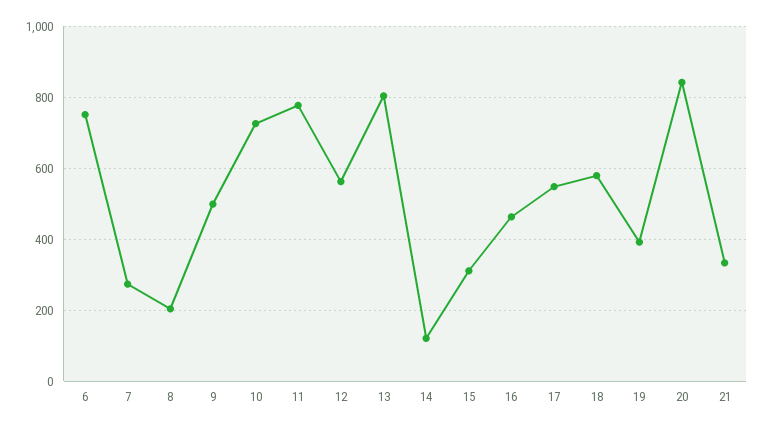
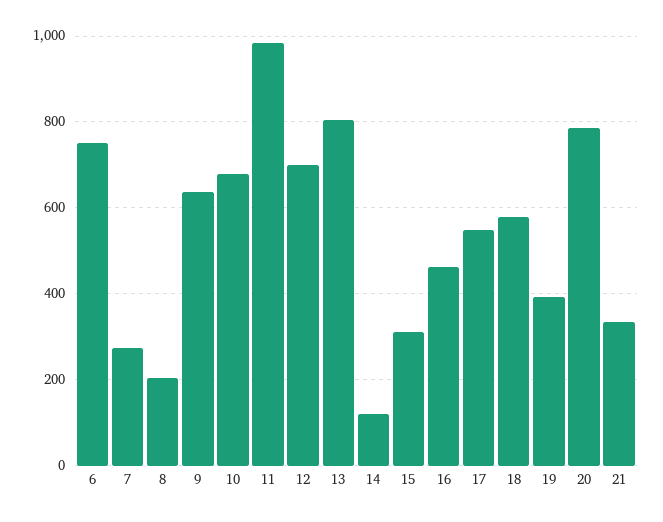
  {
    "6": 760,
    "7": 280,
    "8": 200,
-   "9": 500,
+   "9": 640,
-   "10": 720,
+   "10": 680,
-   "11": 780,
+   "11": 980,
-   "12": 560,
+   "12": 700,
    "13": 800,
    "14": 120,
    "15": 320,
    "16": 460,
    "17": 540,
    "18": 580,
    "19": 400,
-   "20": 840,
+   "20": 780,
    "21": 340
  }

